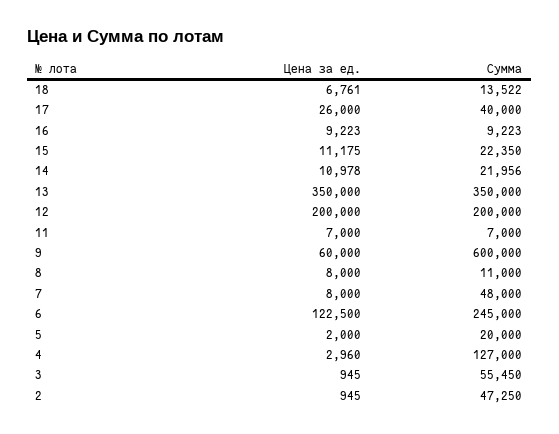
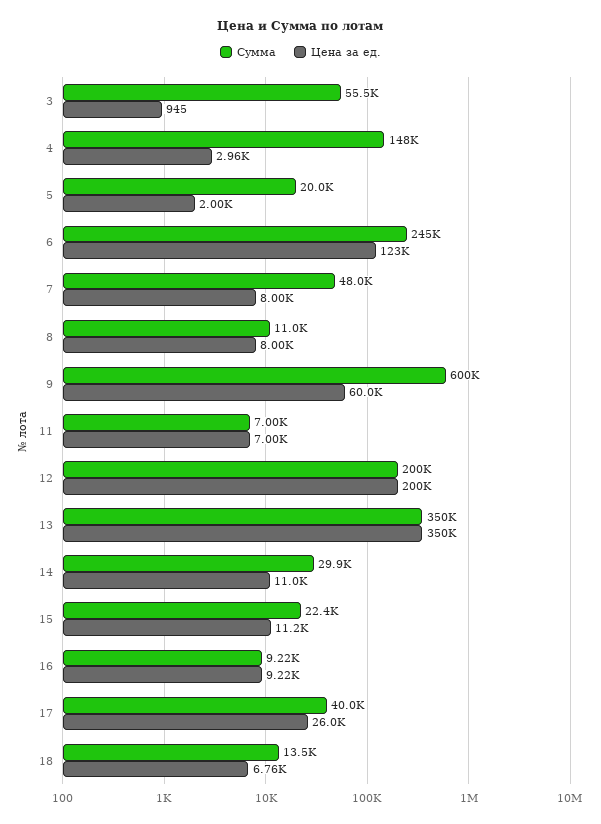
  {
    "Цена за ед.": {
      "18": 6761,
      "17": 26000,
      "16": 9223,
      "15": 11175,
      "14": 10978,
      "13": 350000,
      "12": 200000,
      "11": 7000,
      "9": 60000,
      "8": 8000,
      "7": 8000,
      "6": 122500,
      "5": 2000,
      "4": 2960,
-     "3": 945,
+     "3": 945
-     "2": 945
    },
    "Сумма": {
      "18": 13522,
      "17": 40000,
      "16": 9223,
      "15": 22350,
-     "14": 21956,
+     "14": 29900,
      "13": 350000,
      "12": 200000,
      "11": 7000,
      "9": 600000,
      "8": 11000,
      "7": 48000,
      "6": 245000,
      "5": 20000,
-     "4": 127000,
+     "4": 148000,
-     "3": 55450,
+     "3": 55450
-     "2": 47250
    }
  }

